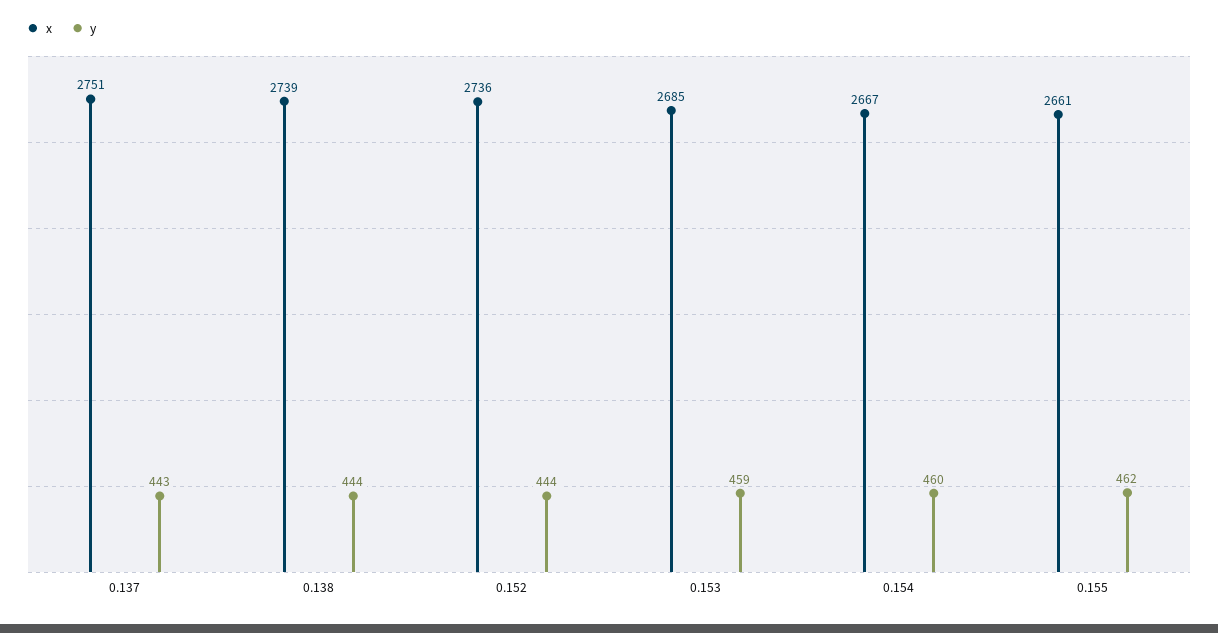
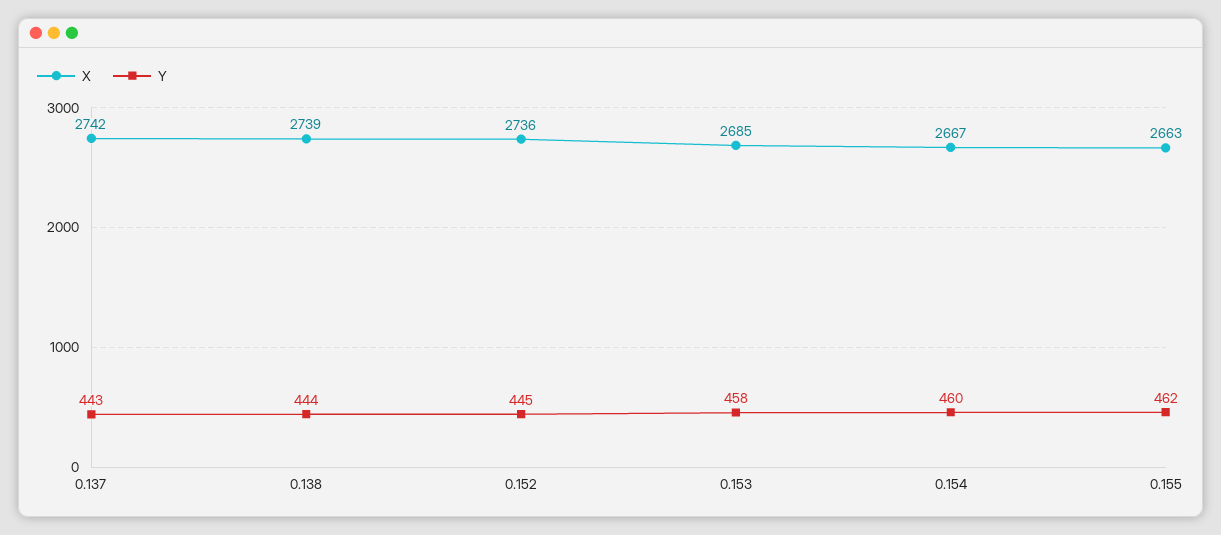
  {
    "x": {
-     "0.137": 2751,
+     "0.137": 2742,
      "0.138": 2739,
      "0.152": 2736,
      "0.153": 2685,
      "0.154": 2667,
-     "0.155": 2661
+     "0.155": 2663
    },
    "y": {
      "0.137": 443,
      "0.138": 444,
-     "0.152": 444,
+     "0.152": 445,
-     "0.153": 459,
+     "0.153": 458,
      "0.154": 460,
      "0.155": 462
    }
  }

